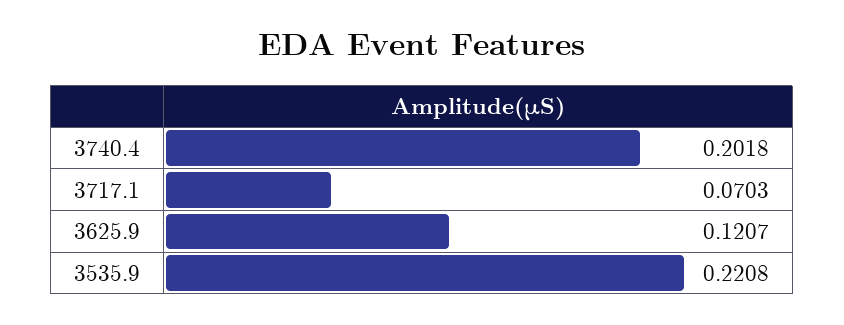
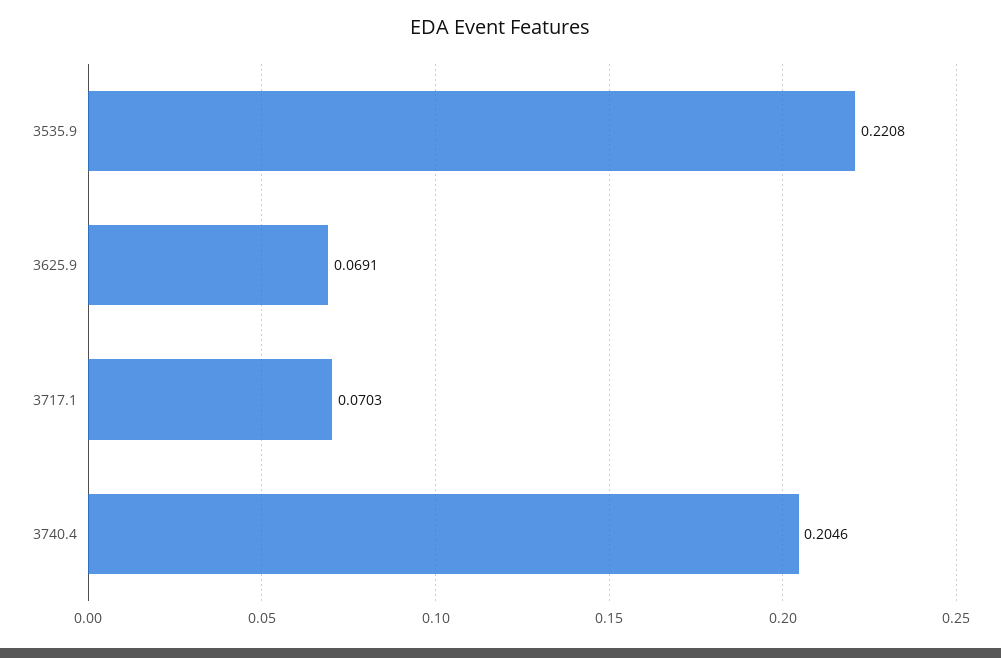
  {
-   "3740.4": 0.2018,
+   "3740.4": 0.2046,
    "3717.1": 0.0703,
-   "3625.9": 0.1207,
+   "3625.9": 0.0691,
    "3535.9": 0.2208
  }

